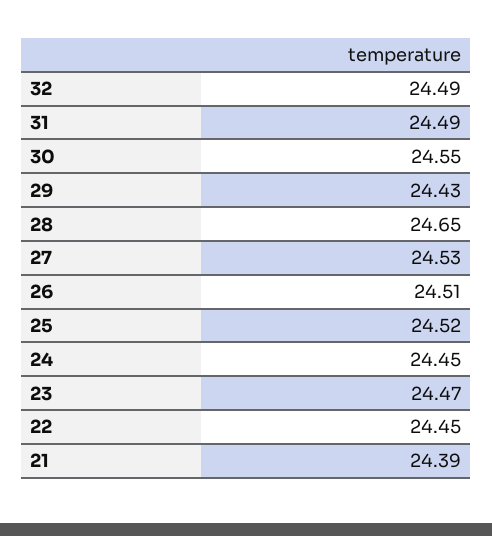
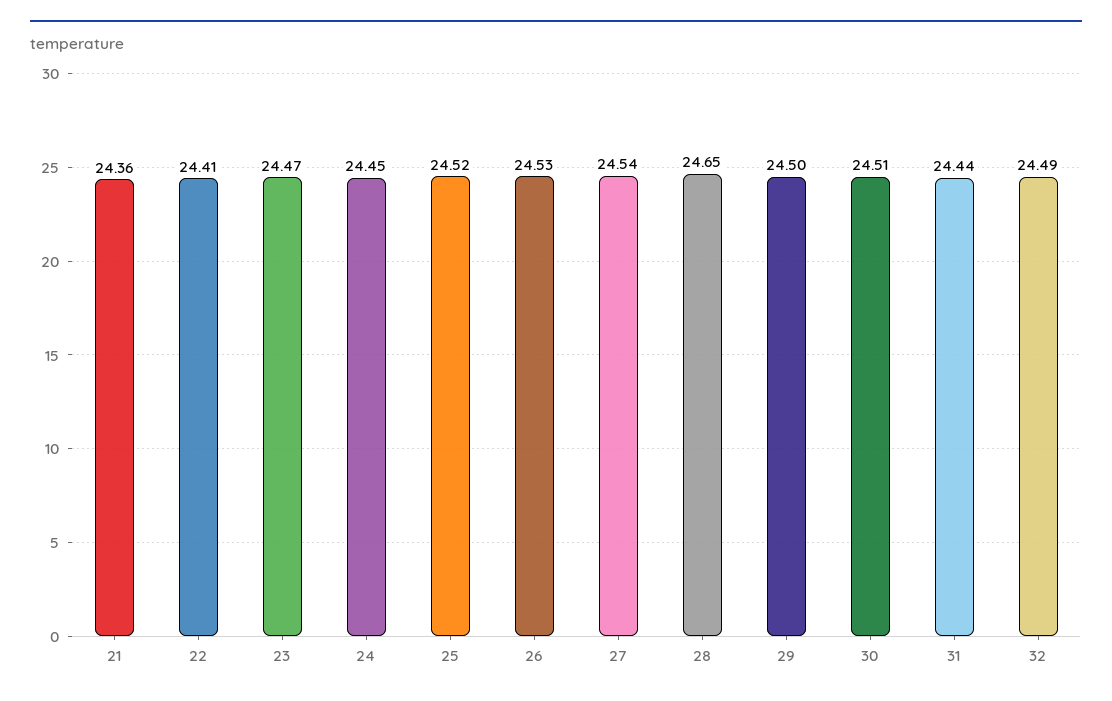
  {
    "32": 24.49,
-   "31": 24.49,
+   "31": 24.44,
-   "30": 24.55,
+   "30": 24.51,
-   "29": 24.43,
+   "29": 24.5,
    "28": 24.65,
-   "27": 24.53,
+   "27": 24.54,
-   "26": 24.51,
+   "26": 24.53,
    "25": 24.52,
    "24": 24.45,
    "23": 24.47,
-   "22": 24.45,
+   "22": 24.41,
-   "21": 24.39
+   "21": 24.36
  }

